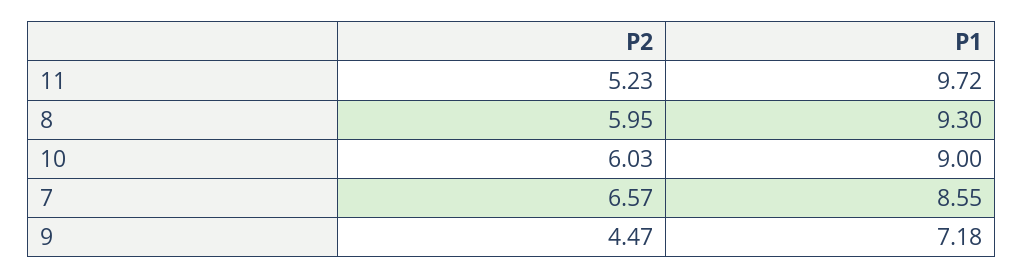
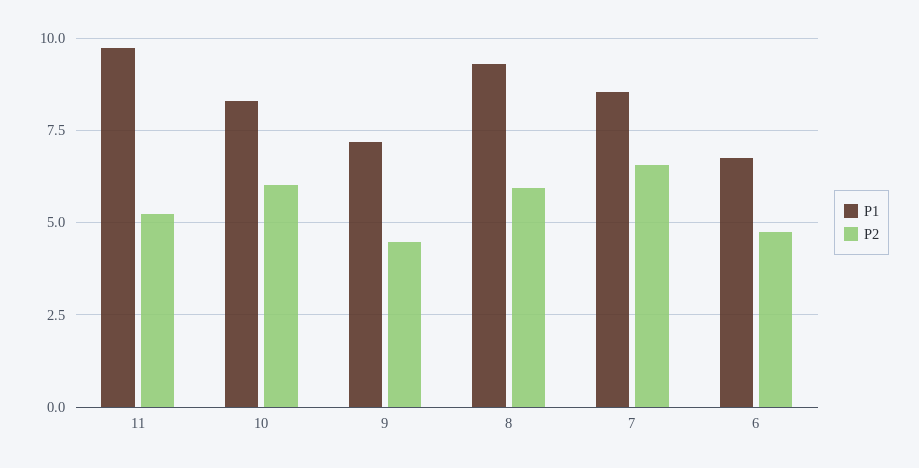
  {
    "P2": {
      "11": 5.23,
      "8": 5.95,
      "10": 6.03,
      "7": 6.57,
-     "9": 4.47
+     "9": 4.47,
+     "6": 4.75
    },
    "P1": {
      "11": 9.72,
      "8": 9.3,
-     "10": 9,
+     "10": 8.25,
      "7": 8.55,
-     "9": 7.18
+     "9": 7.18,
+     "6": 6.75
    }
  }

